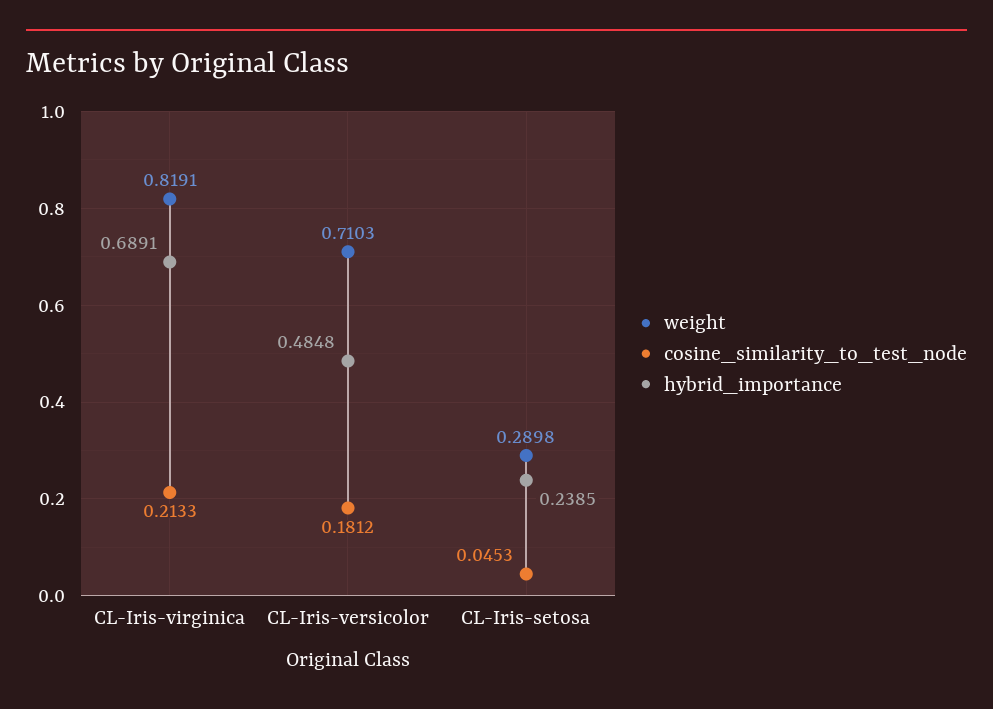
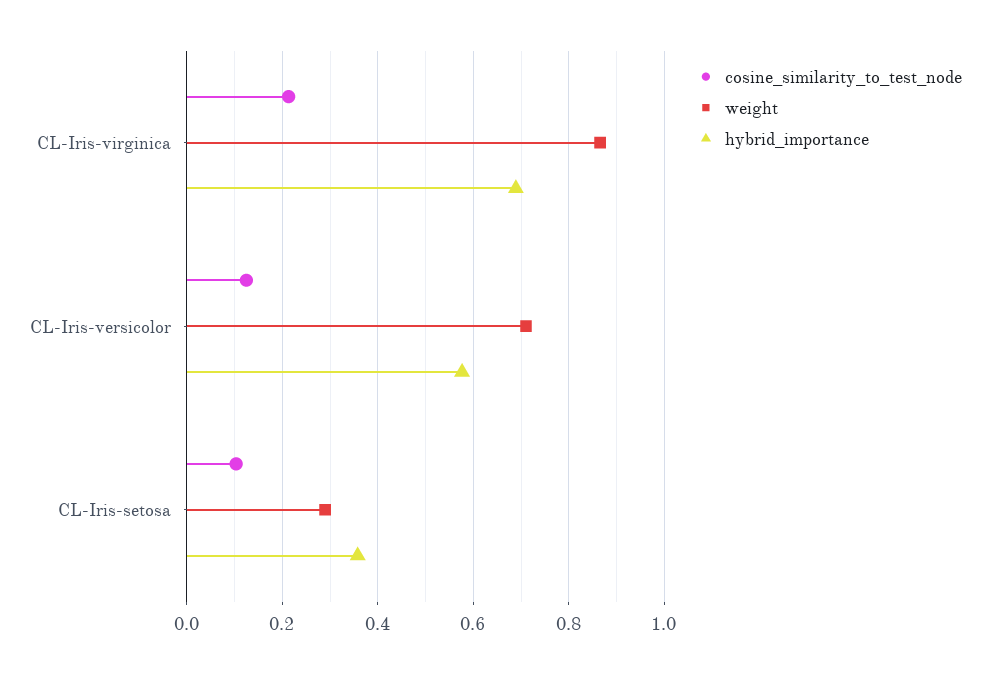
  {
    "weight": {
-     "CL-Iris-virginica": 0.8191,
+     "CL-Iris-virginica": 0.86,
      "CL-Iris-versicolor": 0.7103,
      "CL-Iris-setosa": 0.2898
    },
    "cosine_similarity_to_test_node": {
      "CL-Iris-virginica": 0.2133,
-     "CL-Iris-versicolor": 0.1812,
+     "CL-Iris-versicolor": 0.12,
-     "CL-Iris-setosa": 0.0453
+     "CL-Iris-setosa": 0.1
    },
    "hybrid_importance": {
      "CL-Iris-virginica": 0.6891,
-     "CL-Iris-versicolor": 0.4848,
+     "CL-Iris-versicolor": 0.58,
-     "CL-Iris-setosa": 0.2385
+     "CL-Iris-setosa": 0.36
    }
  }

